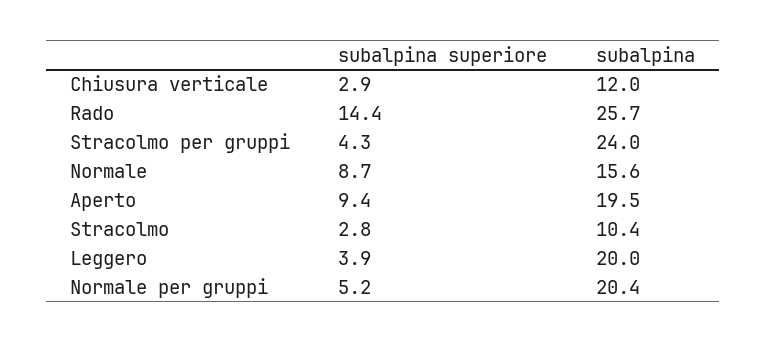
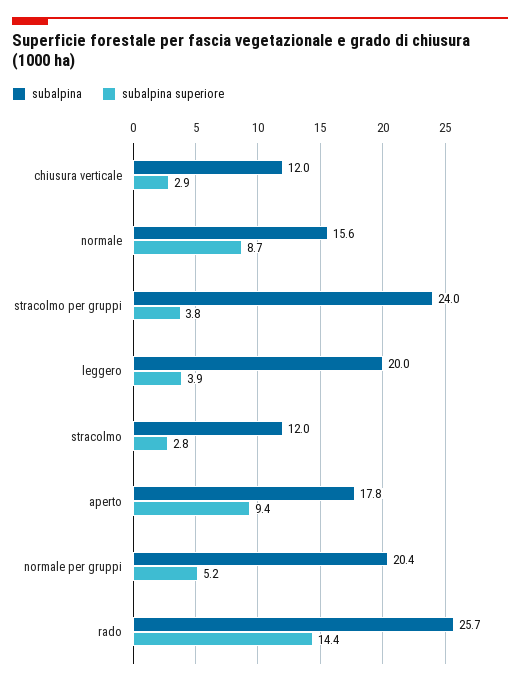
  {
    "subalpina superiore": {
      "Chiusura verticale": 2.9,
      "Rado": 14.4,
-     "Stracolmo per gruppi": 4.3,
+     "Stracolmo per gruppi": 3.8,
      "Normale": 8.7,
      "Aperto": 9.4,
      "Stracolmo": 2.8,
      "Leggero": 3.9,
      "Normale per gruppi": 5.2
    },
    "subalpina": {
      "Chiusura verticale": 12,
      "Rado": 25.7,
      "Stracolmo per gruppi": 24,
      "Normale": 15.6,
-     "Aperto": 19.5,
+     "Aperto": 17.8,
-     "Stracolmo": 10.4,
+     "Stracolmo": 12,
      "Leggero": 20,
      "Normale per gruppi": 20.4
    }
  }

